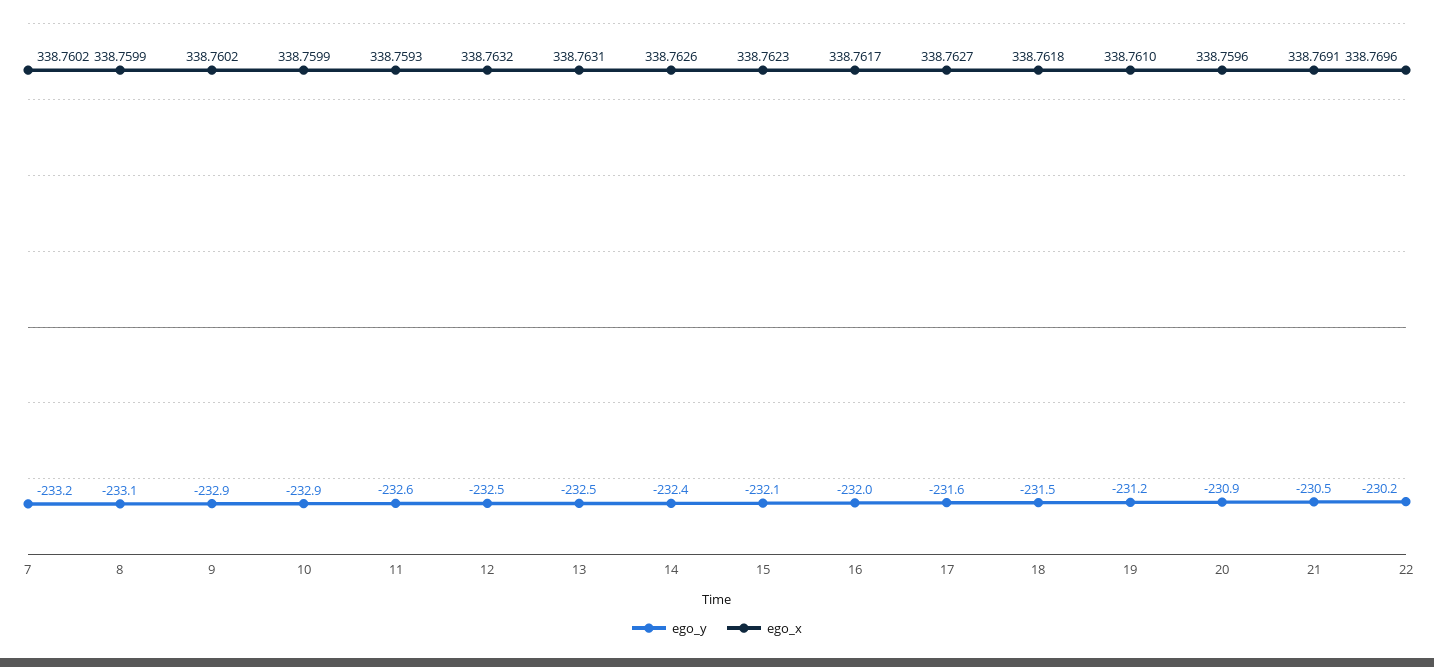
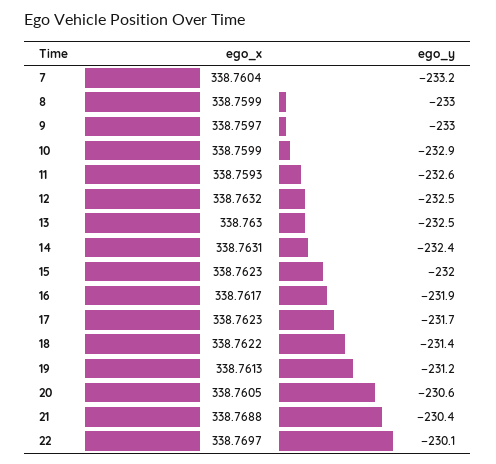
  {
    "ego_y": {
      "7": -233.2,
-     "8": -233.1,
+     "8": -233,
-     "9": -232.9,
+     "9": -233,
      "10": -232.9,
      "11": -232.6,
      "12": -232.5,
      "13": -232.5,
      "14": -232.4,
-     "15": -232.1,
+     "15": -232,
-     "16": -232,
+     "16": -231.9,
-     "17": -231.6,
+     "17": -231.7,
-     "18": -231.5,
+     "18": -231.4,
      "19": -231.2,
-     "20": -230.9,
+     "20": -230.6,
-     "21": -230.5,
+     "21": -230.4,
-     "22": -230.2
+     "22": -230.1
    },
    "ego_x": {
-     "7": 338.7602,
+     "7": 338.7604,
      "8": 338.7599,
-     "9": 338.7602,
+     "9": 338.7597,
      "10": 338.7599,
      "11": 338.7593,
      "12": 338.7632,
-     "13": 338.7631,
+     "13": 338.763,
-     "14": 338.7626,
+     "14": 338.7631,
      "15": 338.7623,
      "16": 338.7617,
-     "17": 338.7627,
+     "17": 338.7623,
-     "18": 338.7618,
+     "18": 338.7622,
-     "19": 338.761,
+     "19": 338.7613,
-     "20": 338.7596,
+     "20": 338.7605,
-     "21": 338.7691,
+     "21": 338.7688,
-     "22": 338.7696
+     "22": 338.7697
    }
  }

